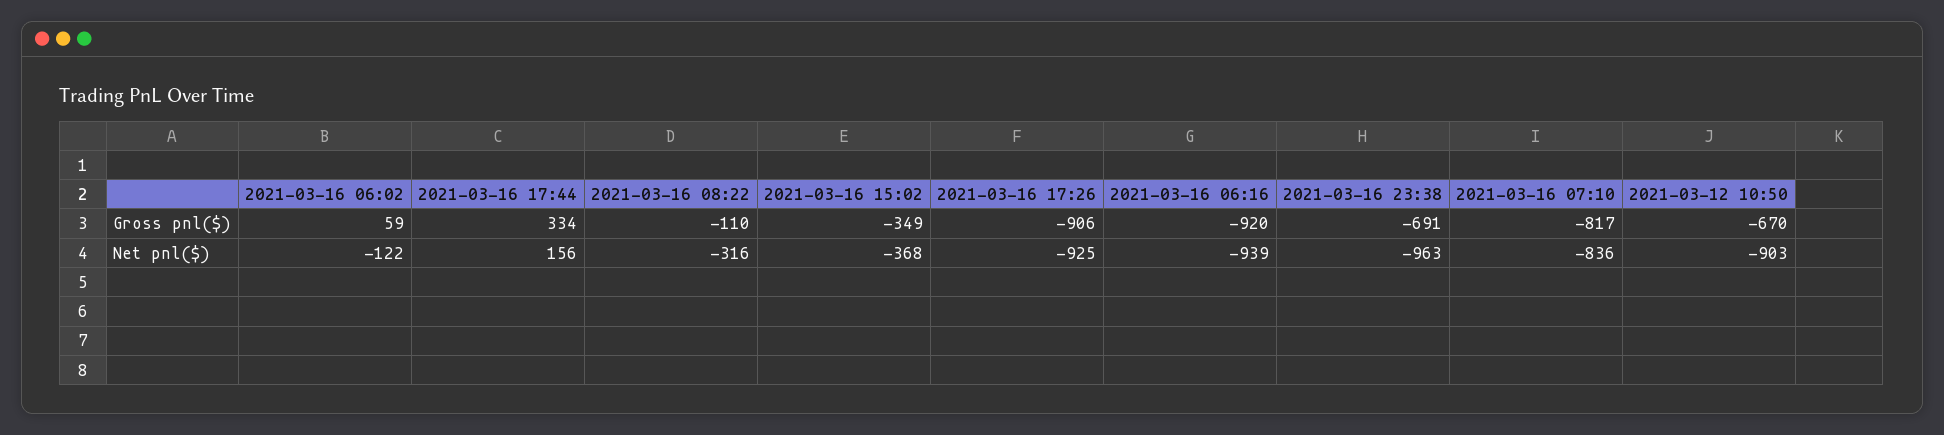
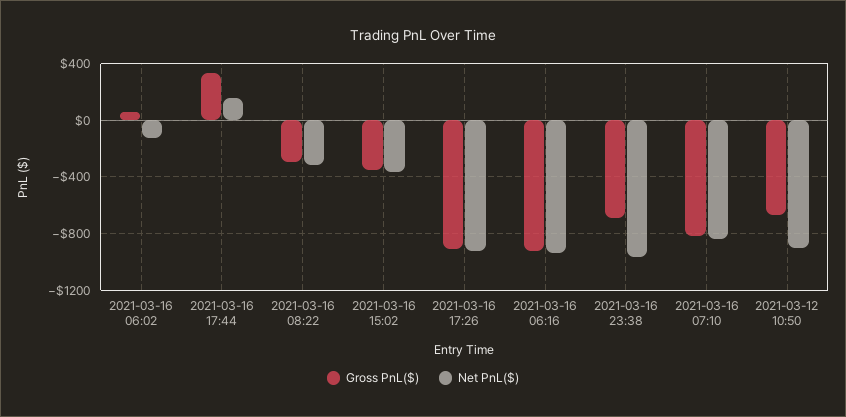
  {
    "Gross pnl($)": {
      "2021-03-16 06:02": 59,
      "2021-03-16 17:44": 334,
-     "2021-03-16 08:22": -110,
+     "2021-03-16 08:22": -300,
      "2021-03-16 15:02": -349,
      "2021-03-16 17:26": -906,
      "2021-03-16 06:16": -920,
      "2021-03-16 23:38": -691,
      "2021-03-16 07:10": -817,
      "2021-03-12 10:50": -670
    },
    "Net pnl($)": {
      "2021-03-16 06:02": -122,
      "2021-03-16 17:44": 156,
      "2021-03-16 08:22": -316,
      "2021-03-16 15:02": -368,
      "2021-03-16 17:26": -925,
      "2021-03-16 06:16": -939,
      "2021-03-16 23:38": -963,
      "2021-03-16 07:10": -836,
      "2021-03-12 10:50": -903
    }
  }

